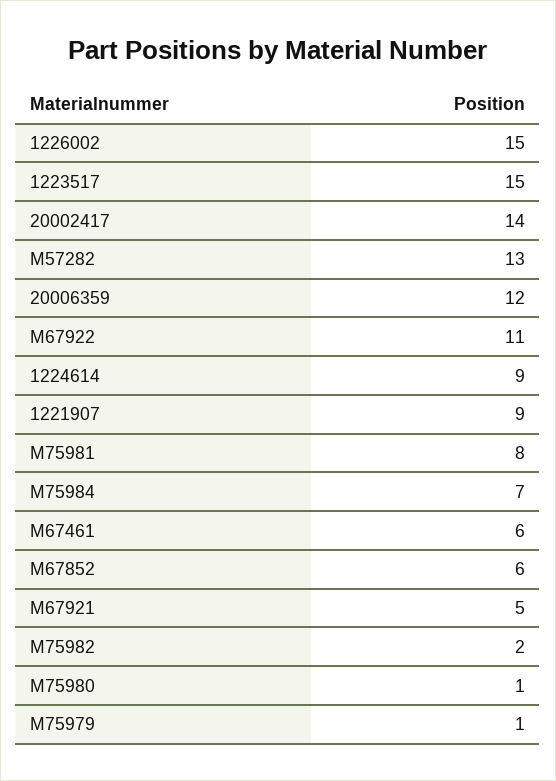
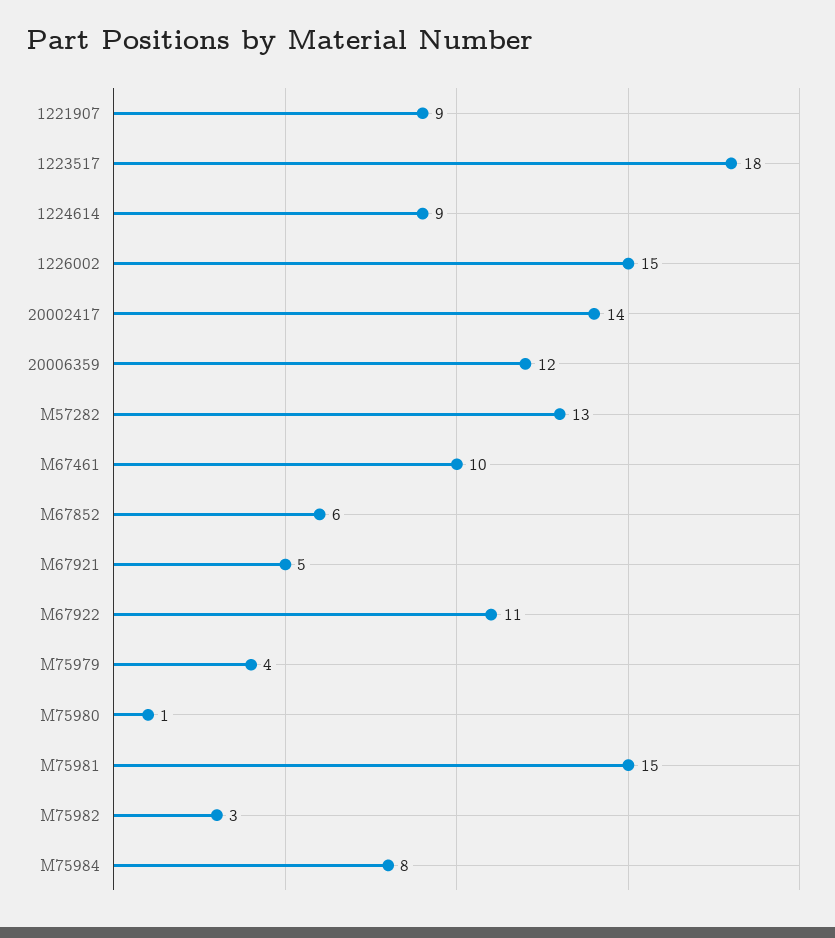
  {
    "1226002": 15,
-   "1223517": 15,
+   "1223517": 18,
    "20002417": 14,
    "M57282": 13,
    "20006359": 12,
    "M67922": 11,
    "1224614": 9,
    "1221907": 9,
-   "M75981": 8,
+   "M75981": 15,
-   "M75984": 7,
+   "M75984": 8,
-   "M67461": 6,
+   "M67461": 10,
    "M67852": 6,
    "M67921": 5,
-   "M75982": 2,
+   "M75982": 3,
    "M75980": 1,
-   "M75979": 1
+   "M75979": 4
  }

